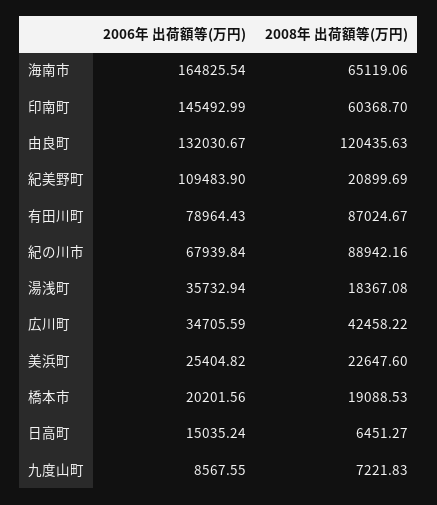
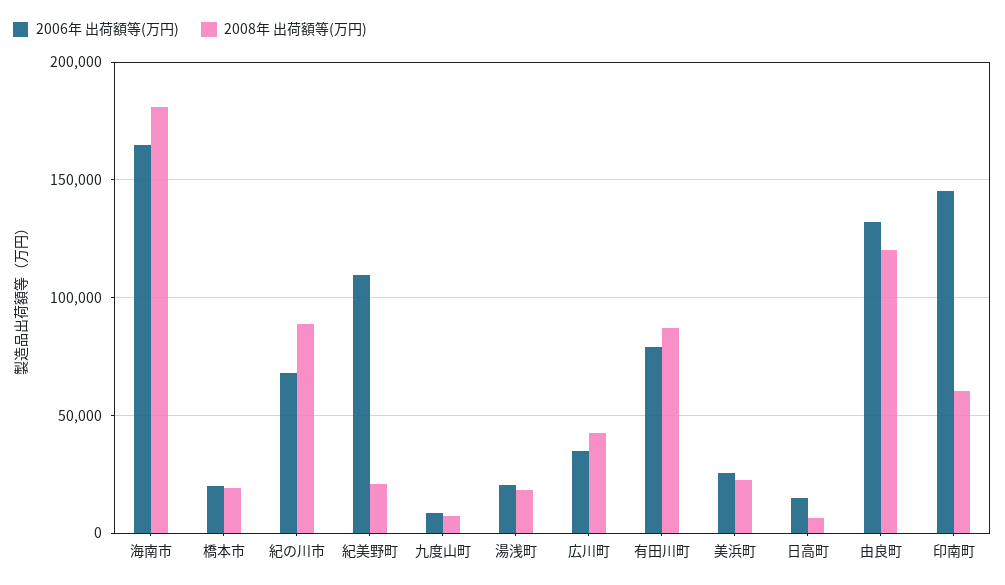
  {
    "2006年 出荷額等(万円)": {
      "海南市": 164825.54,
      "印南町": 145492.99,
      "由良町": 132030.67,
      "紀美野町": 109483.9,
      "有田川町": 78964.43,
      "紀の川市": 67939.84,
-     "湯浅町": 35732.94,
+     "湯浅町": 20000,
      "広川町": 34705.59,
      "美浜町": 25404.82,
      "橋本市": 20201.56,
      "日高町": 15035.24,
      "九度山町": 8567.55
    },
    "2008年 出荷額等(万円)": {
-     "海南市": 65119.06,
+     "海南市": 180000,
      "印南町": 60368.7,
      "由良町": 120435.63,
      "紀美野町": 20899.69,
      "有田川町": 87024.67,
      "紀の川市": 88942.16,
      "湯浅町": 18367.08,
      "広川町": 42458.22,
      "美浜町": 22647.6,
      "橋本市": 19088.53,
      "日高町": 6451.27,
      "九度山町": 7221.83
    }
  }

